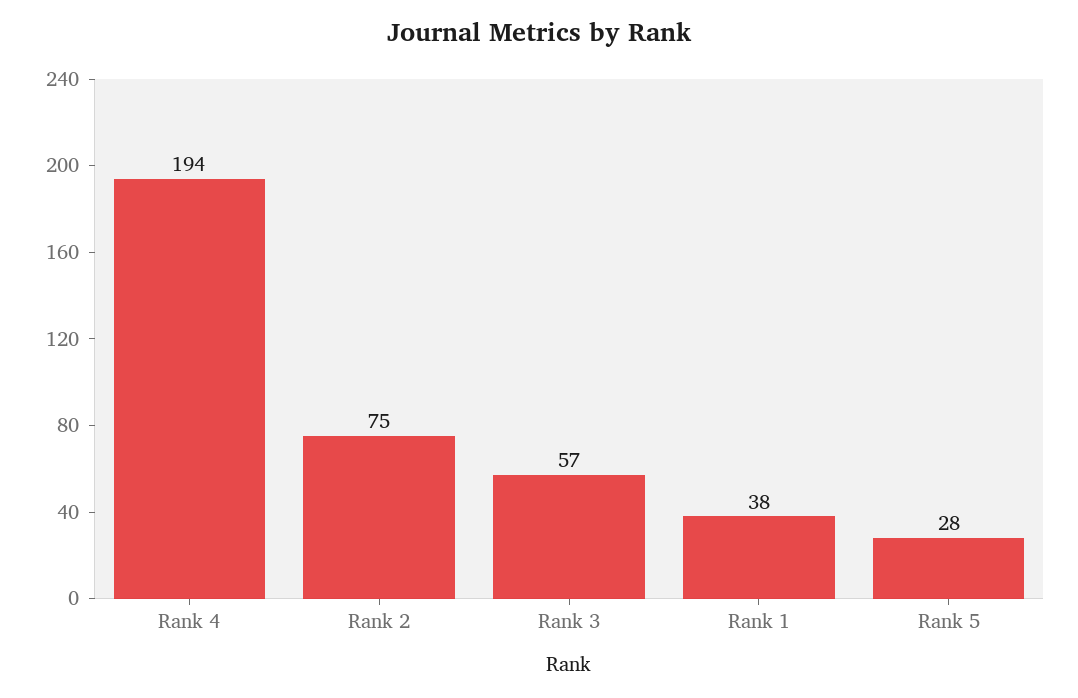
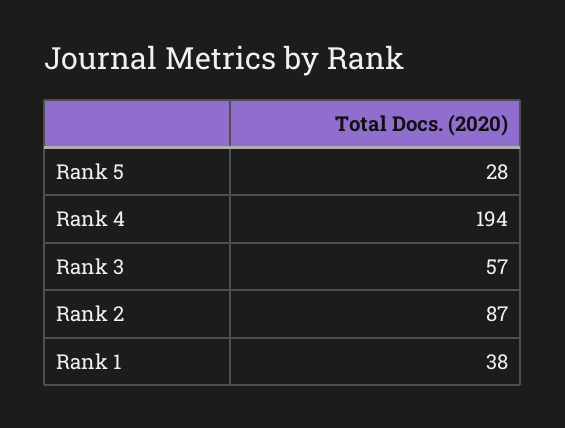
  {
    "Rank 4": 194,
-   "Rank 2": 75,
+   "Rank 2": 87,
    "Rank 3": 57,
    "Rank 1": 38,
    "Rank 5": 28
  }

